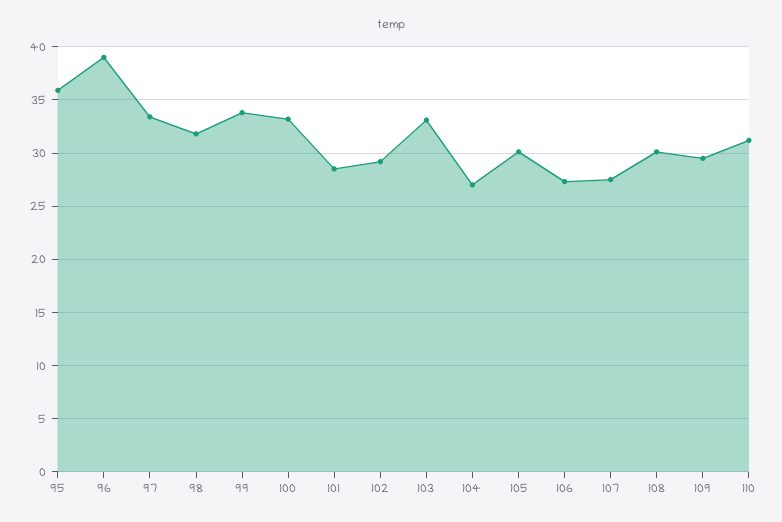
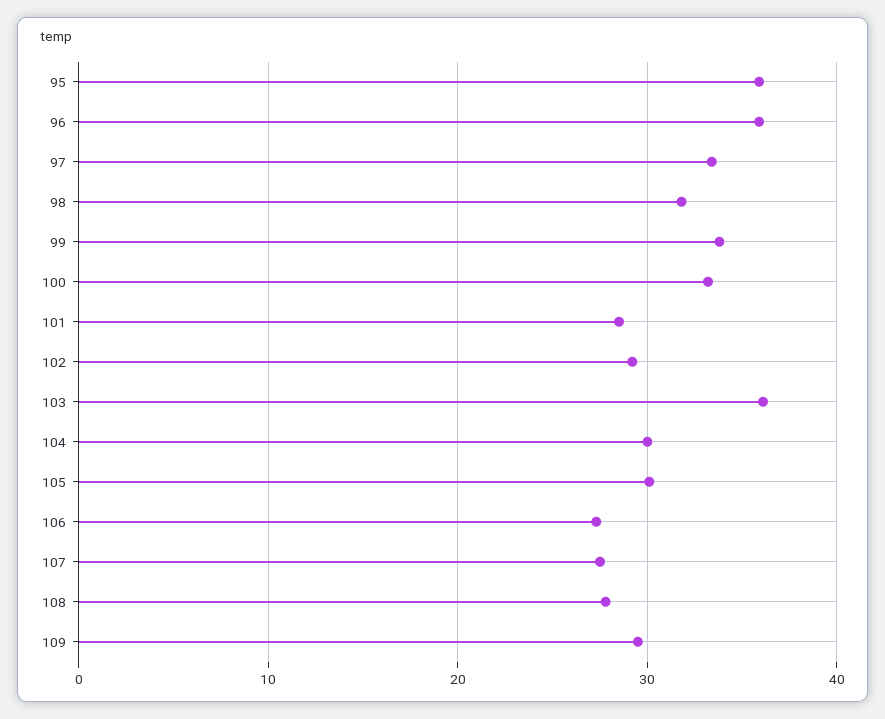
  {
    "95": 36,
-   "96": 39,
+   "96": 36,
    "97": 33,
    "98": 32,
    "99": 34,
    "100": 33,
    "101": 29,
    "102": 29,
-   "103": 33,
+   "103": 36,
-   "104": 27,
+   "104": 30,
    "105": 30,
    "106": 27,
    "107": 28,
-   "108": 30,
+   "108": 28,
-   "109": 30,
+   "109": 30
-   "110": 31
  }

